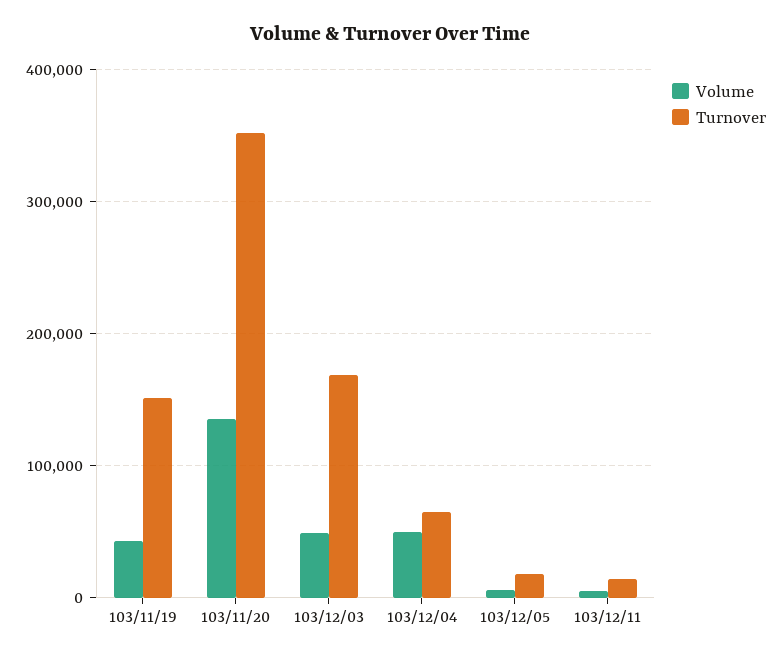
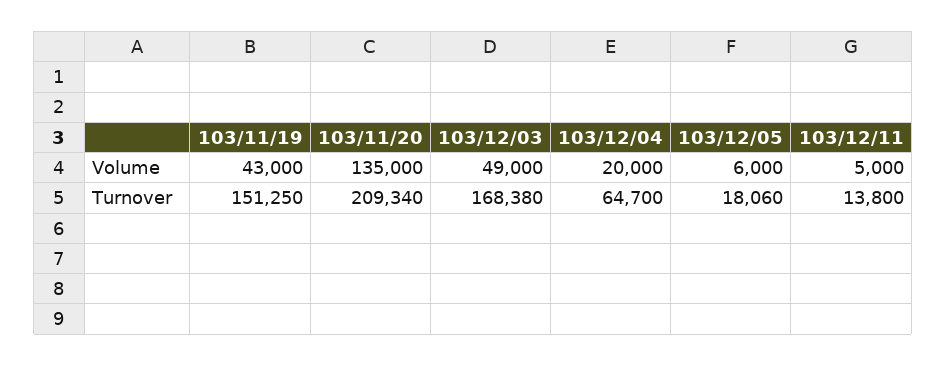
  {
    "Volume": {
      "103/11/19": 43000,
      "103/11/20": 135000,
      "103/12/03": 49000,
-     "103/12/04": 50000,
+     "103/12/04": 20000,
      "103/12/05": 6000,
      "103/12/11": 5000
    },
    "Turnover": {
      "103/11/19": 151250,
-     "103/11/20": 350000,
+     "103/11/20": 209340,
      "103/12/03": 168380,
      "103/12/04": 64700,
      "103/12/05": 18060,
      "103/12/11": 13800
    }
  }

